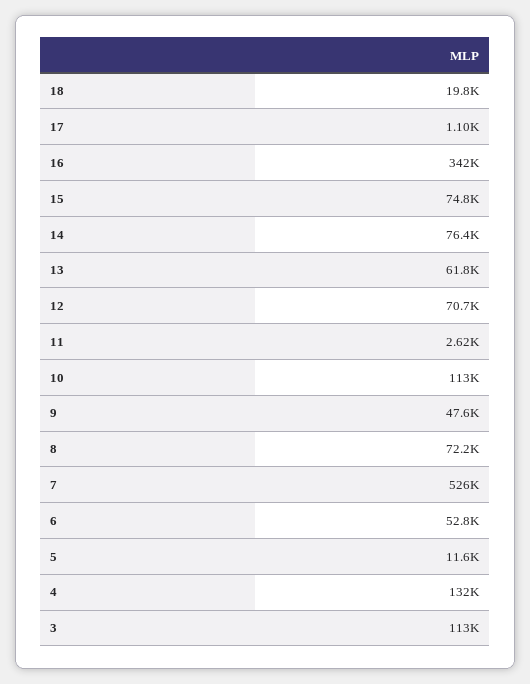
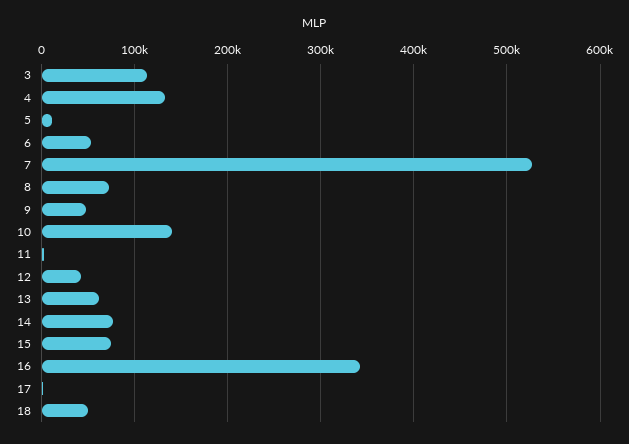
  {
-   "18": 19800,
+   "18": 50000,
    "17": 1100,
    "16": 342000,
    "15": 74800,
    "14": 76400,
    "13": 61800,
-   "12": 70700,
+   "12": 40000,
    "11": 2620,
-   "10": 113000,
+   "10": 140000,
    "9": 47600,
    "8": 72200,
    "7": 526000,
    "6": 52800,
    "5": 11600,
    "4": 132000,
    "3": 113000
  }

